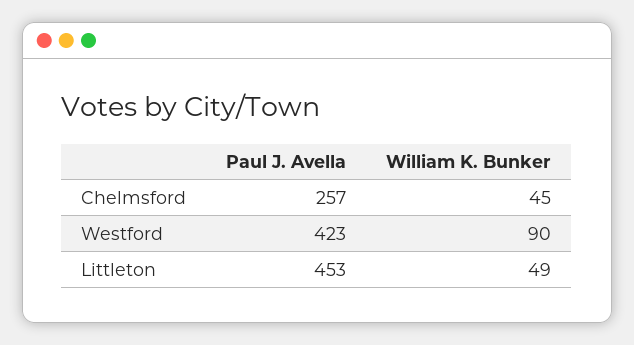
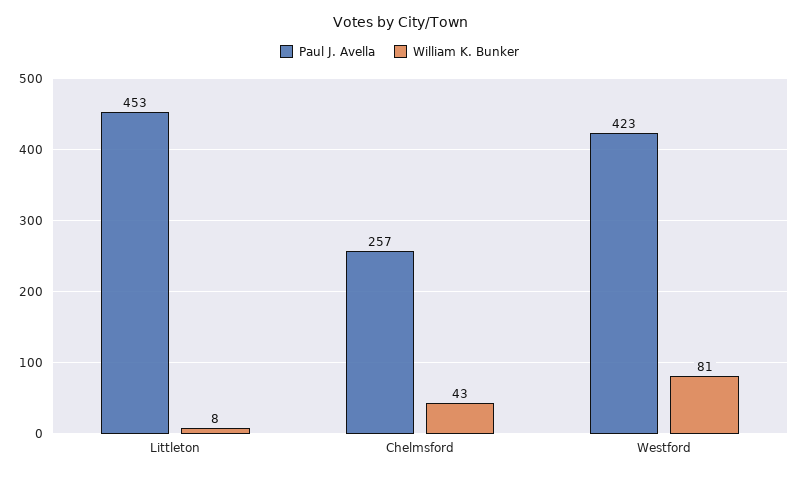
  {
    "Paul J. Avella": {
      "Chelmsford": 257,
      "Westford": 423,
      "Littleton": 453
    },
    "William K. Bunker": {
-     "Chelmsford": 45,
+     "Chelmsford": 43,
-     "Westford": 90,
+     "Westford": 81,
-     "Littleton": 49
+     "Littleton": 8
    }
  }

